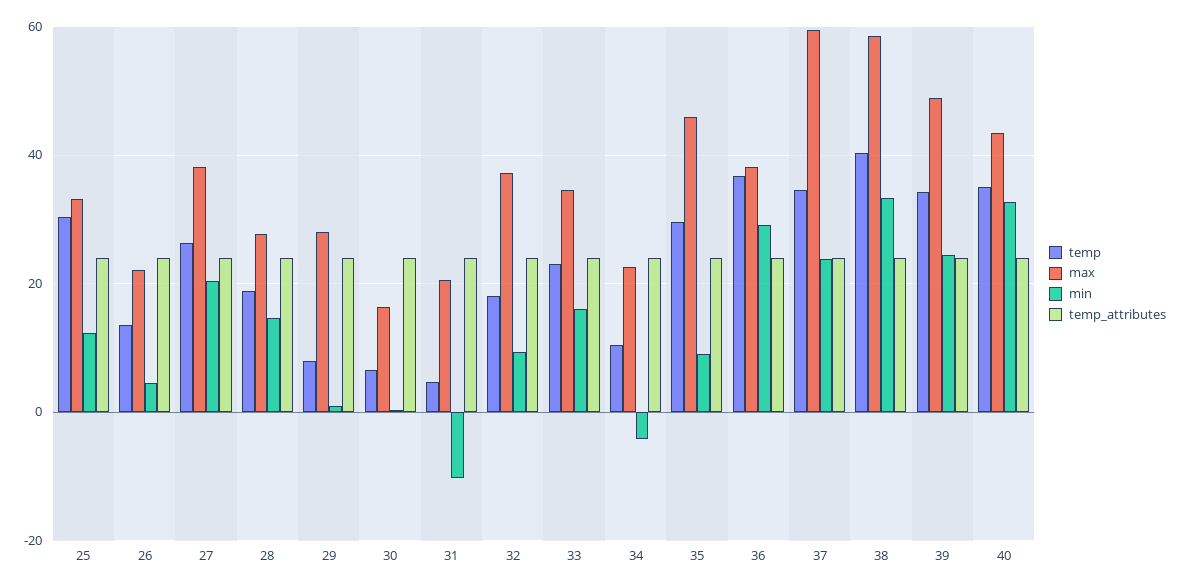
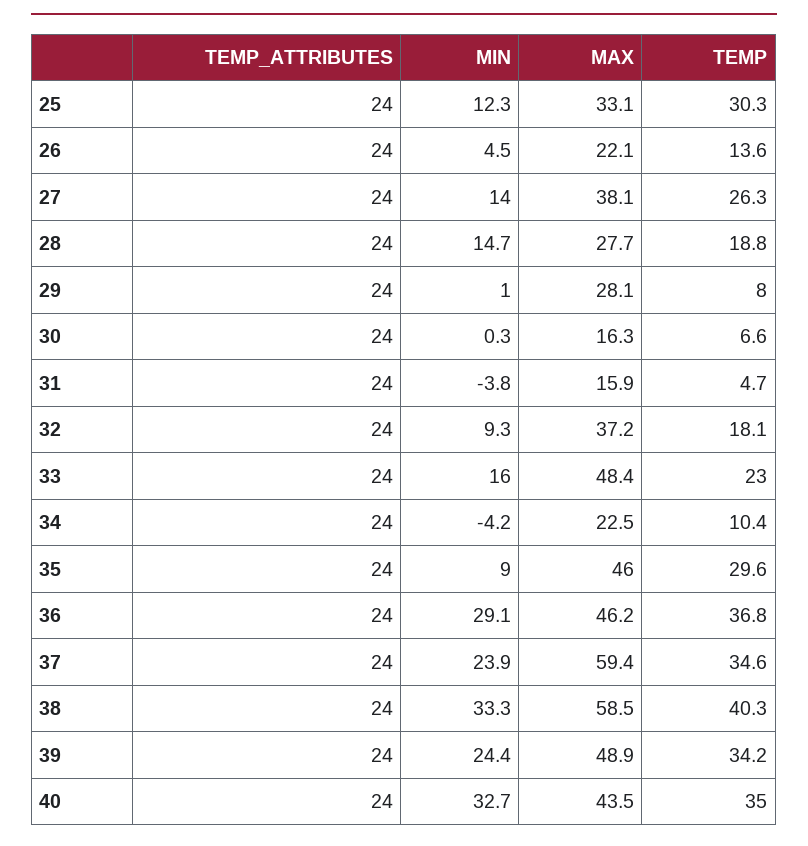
  {
    "temp": {
      "25": 30.3,
      "26": 13.6,
      "27": 26.3,
      "28": 18.8,
      "29": 8,
      "30": 6.6,
      "31": 4.7,
      "32": 18.1,
      "33": 23,
      "34": 10.4,
      "35": 29.6,
      "36": 36.8,
      "37": 34.6,
      "38": 40.3,
      "39": 34.2,
      "40": 35
    },
    "max": {
      "25": 33.1,
      "26": 22.1,
      "27": 38.1,
      "28": 27.7,
      "29": 28.1,
      "30": 16.3,
-     "31": 20,
+     "31": 15.9,
      "32": 37.2,
-     "33": 34,
+     "33": 48.4,
      "34": 22.5,
      "35": 46,
-     "36": 38,
+     "36": 46.2,
      "37": 59.4,
      "38": 58.5,
      "39": 48.9,
      "40": 43.5
    },
    "min": {
      "25": 12.3,
      "26": 4.5,
-     "27": 20,
+     "27": 14,
      "28": 14.7,
      "29": 1,
      "30": 0.3,
-     "31": -10,
+     "31": -3.8,
      "32": 9.3,
      "33": 16,
      "34": -4.2,
      "35": 9,
      "36": 29.1,
      "37": 23.9,
      "38": 33.3,
      "39": 24.4,
      "40": 32.7
    },
    "temp_attributes": {
      "25": 24,
      "26": 24,
      "27": 24,
      "28": 24,
      "29": 24,
      "30": 24,
      "31": 24,
      "32": 24,
      "33": 24,
      "34": 24,
      "35": 24,
      "36": 24,
      "37": 24,
      "38": 24,
      "39": 24,
      "40": 24
    }
  }

